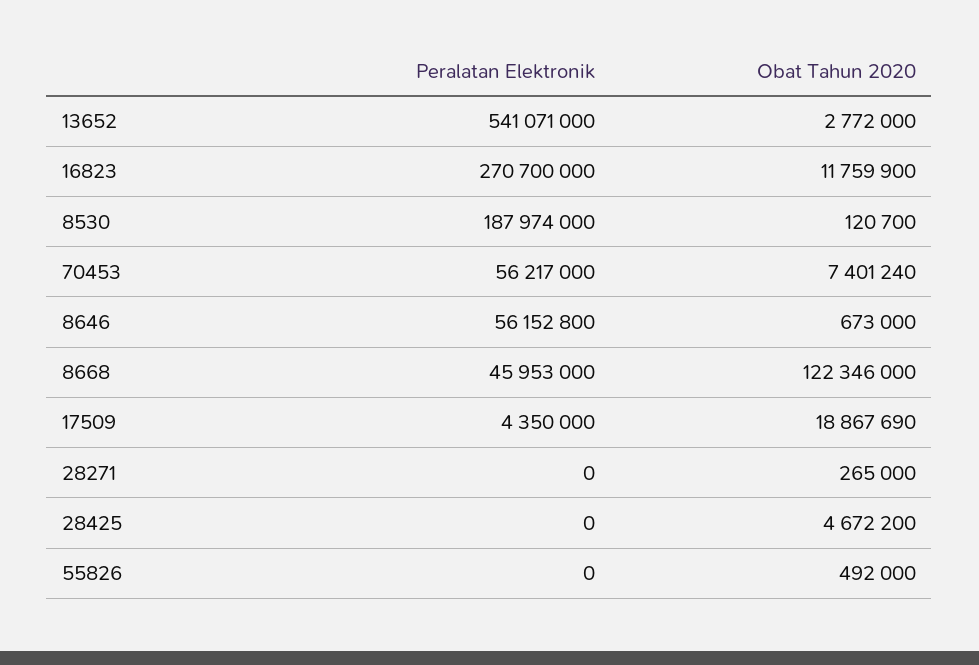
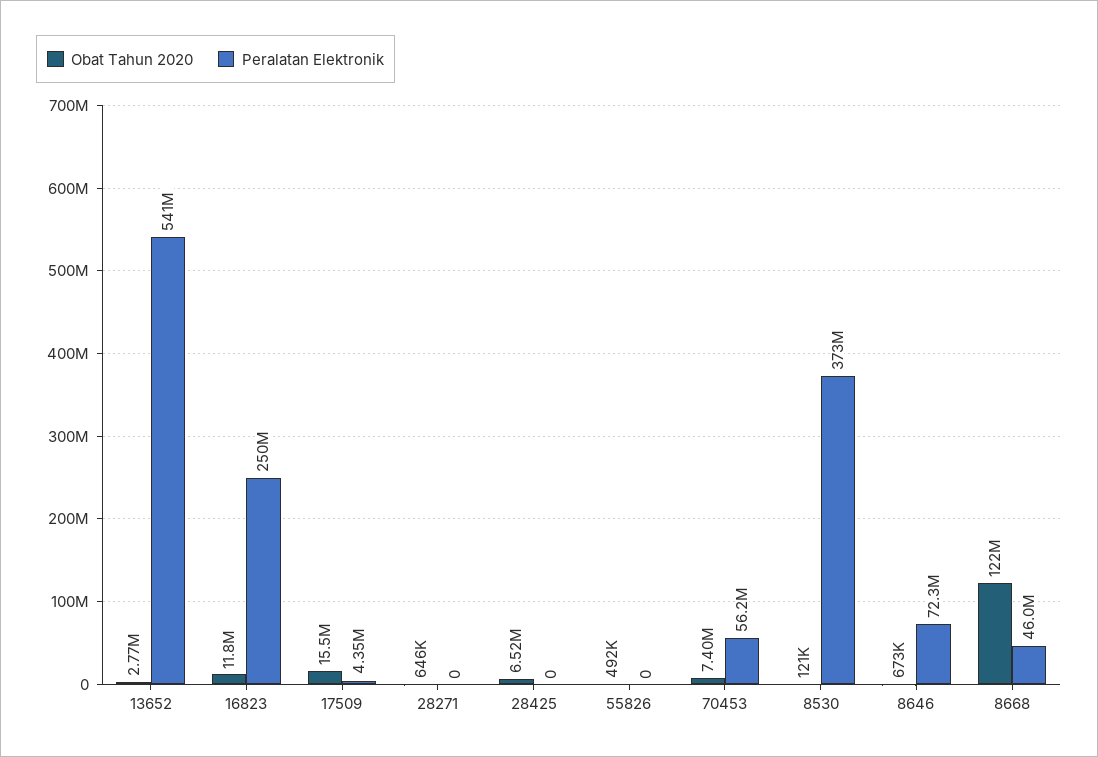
  {
    "Peralatan Elektronik": {
      "13652": 541071000,
-     "16823": 270700000,
+     "16823": 250000000,
-     "8530": 187974000,
+     "8530": 373000000,
      "70453": 56217000,
-     "8646": 56152800,
+     "8646": 72300000,
      "8668": 45953000,
      "17509": 4350000,
      "28271": 0,
      "28425": 0,
      "55826": 0
    },
    "Obat Tahun 2020": {
      "13652": 2772000,
      "16823": 11759900,
      "8530": 120700,
      "70453": 7401240,
      "8646": 673000,
      "8668": 122346000,
-     "17509": 18867690,
+     "17509": 15500000,
-     "28271": 265000,
+     "28271": 646000,
-     "28425": 4672200,
+     "28425": 6520000,
      "55826": 492000
    }
  }

